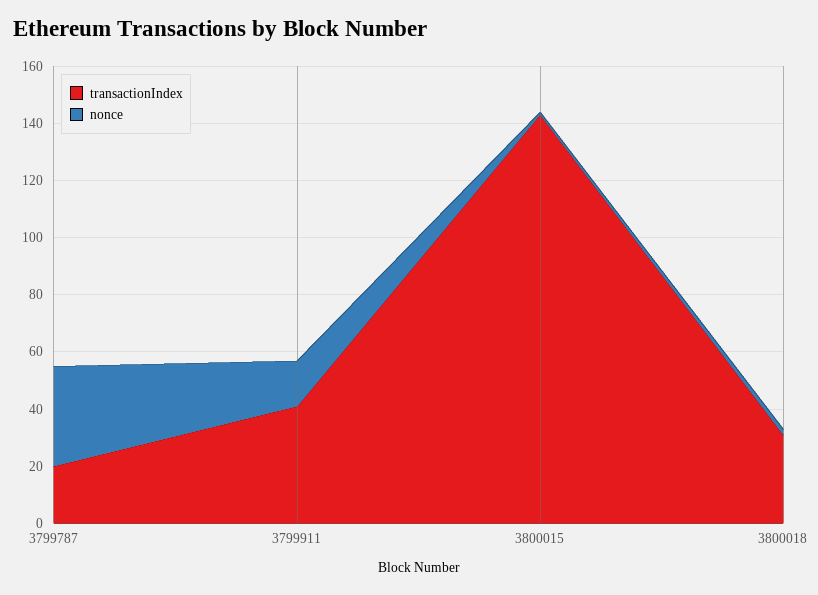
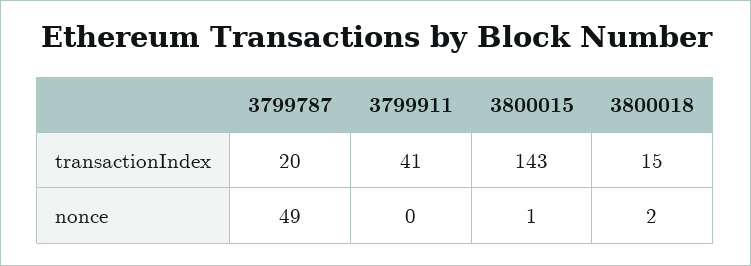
  {
    "transactionIndex": {
      "3799787": 20,
      "3799911": 41,
      "3800015": 143,
-     "3800018": 30
+     "3800018": 15
    },
    "nonce": {
-     "3799787": 35,
+     "3799787": 49,
-     "3799911": 15,
+     "3799911": 0,
      "3800015": 1,
      "3800018": 2
    }
  }

